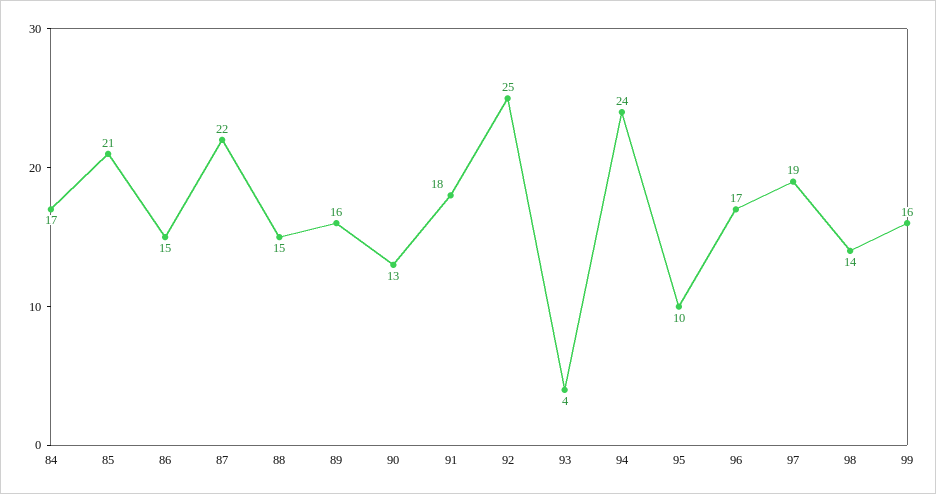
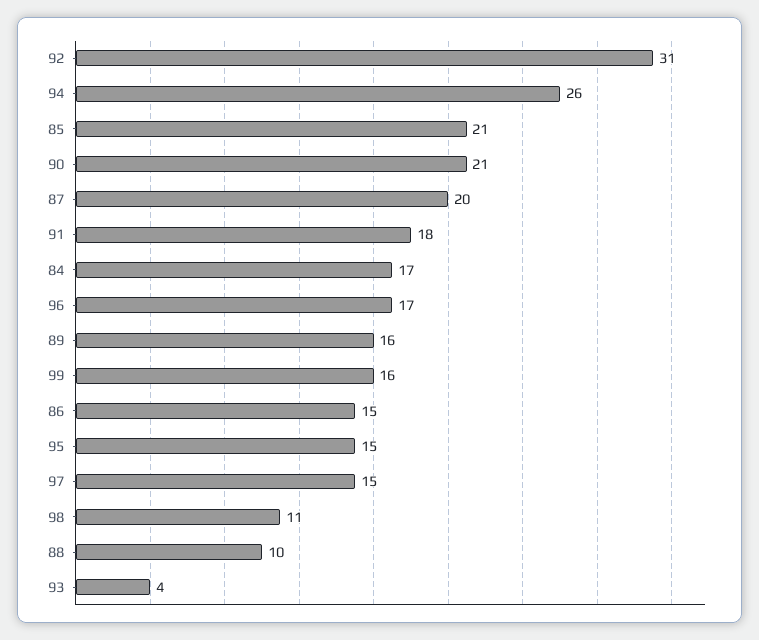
  {
    "84": 17,
    "85": 21,
    "86": 15,
-   "87": 22,
+   "87": 20,
-   "88": 15,
+   "88": 10,
    "89": 16,
-   "90": 13,
+   "90": 21,
    "91": 18,
-   "92": 25,
+   "92": 31,
    "93": 4,
-   "94": 24,
+   "94": 26,
-   "95": 10,
+   "95": 15,
    "96": 17,
-   "97": 19,
+   "97": 15,
-   "98": 14,
+   "98": 11,
    "99": 16
  }

